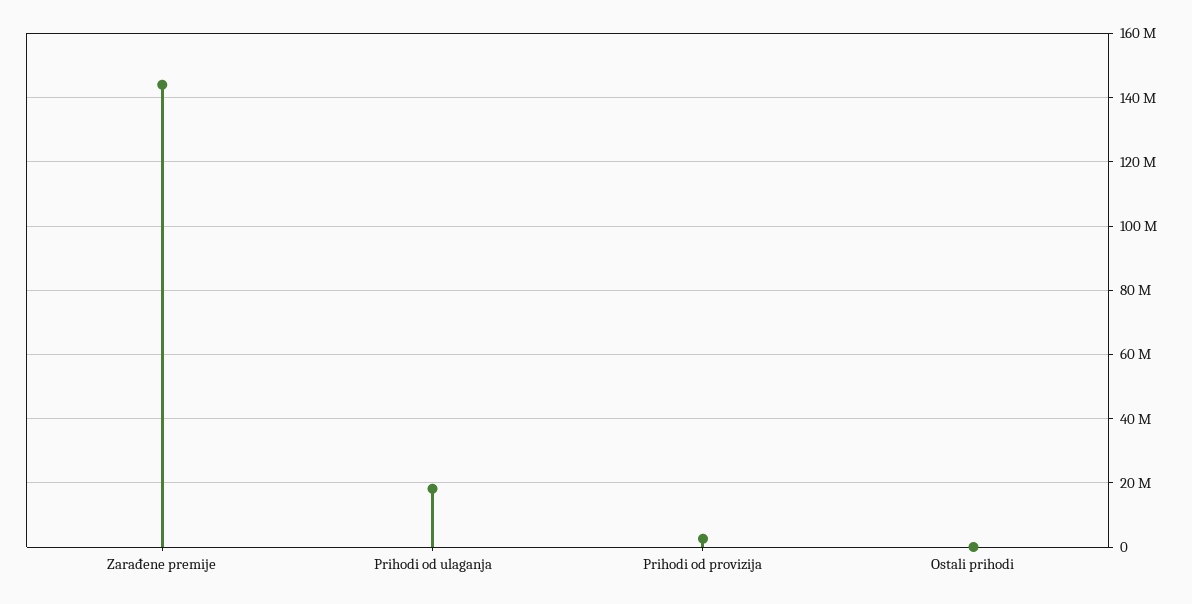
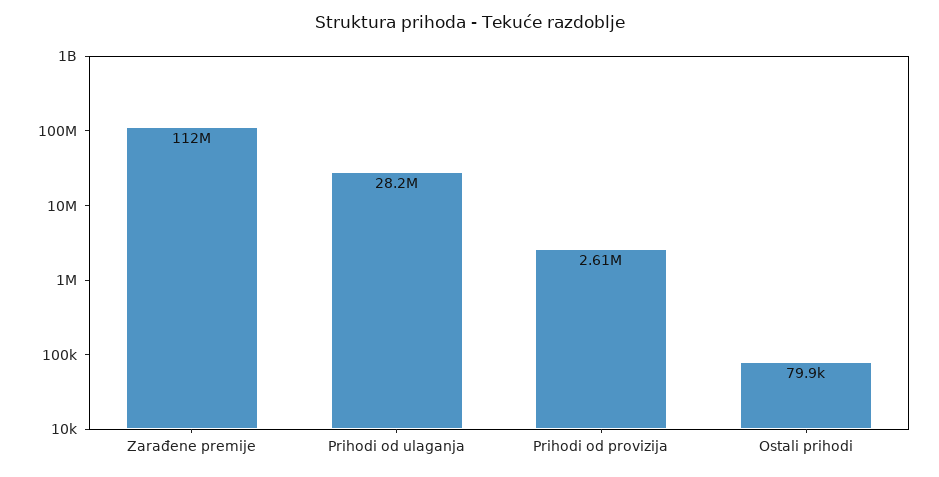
  {
-   "Zarađene premije": 144000000,
+   "Zarađene premije": 112000000,
-   "Prihodi od ulaganja": 18000000,
+   "Prihodi od ulaganja": 28200000,
    "Prihodi od provizija": 2610000,
    "Ostali prihodi": 79900
  }

